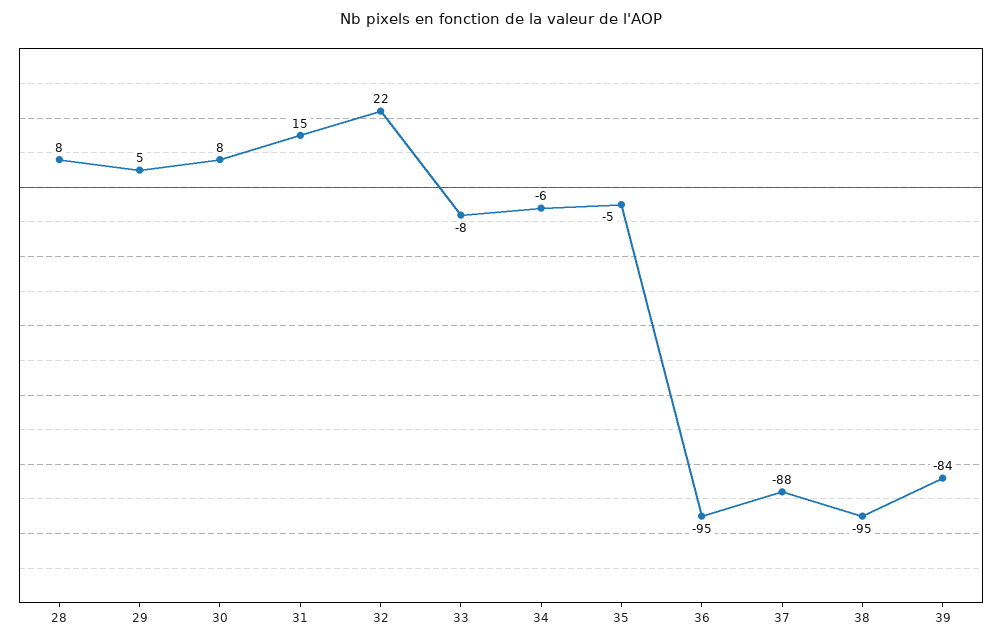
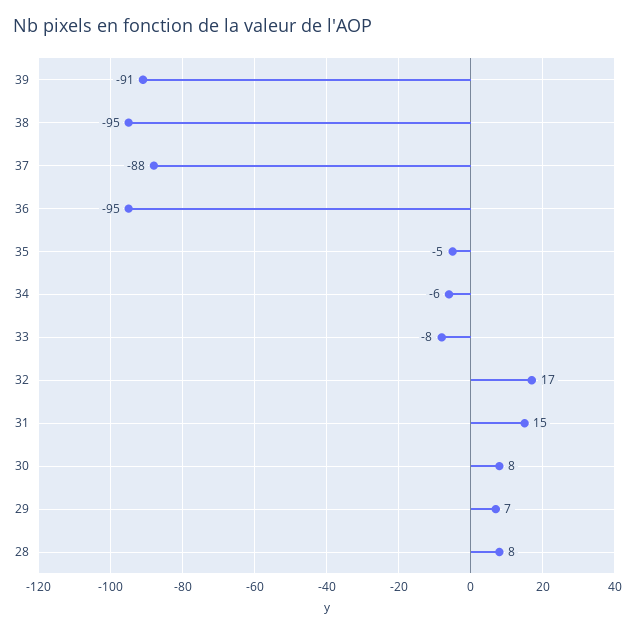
  {
    "28": 8,
-   "29": 5,
+   "29": 7,
    "30": 8,
    "31": 15,
-   "32": 22,
+   "32": 17,
    "33": -8,
    "34": -6,
    "35": -5,
    "36": -95,
    "37": -88,
    "38": -95,
-   "39": -84
+   "39": -91
  }

